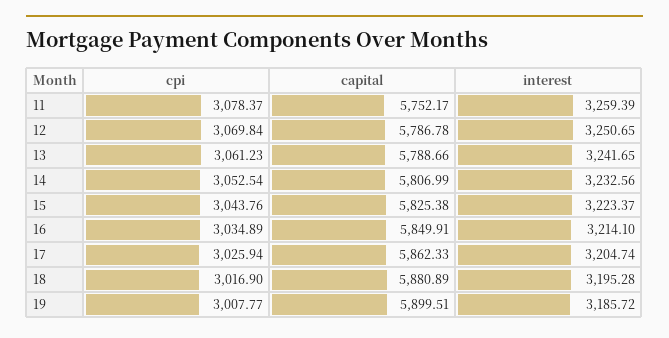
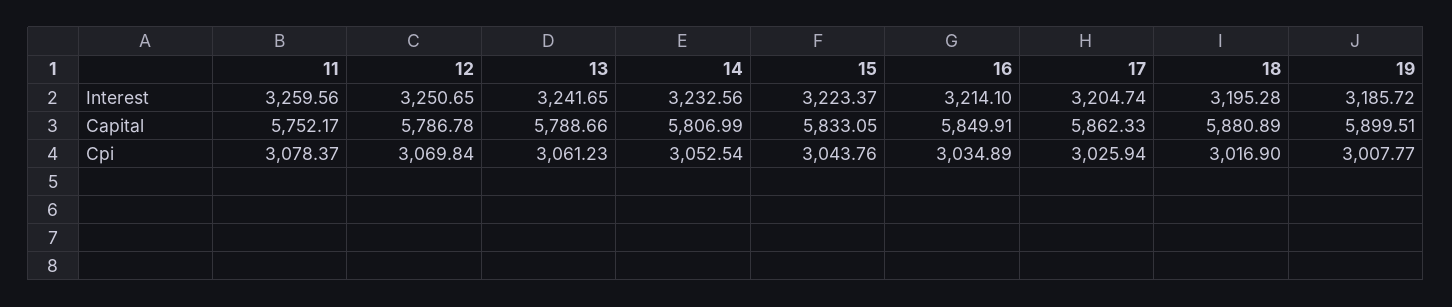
  {
    "cpi": {
      "11": 3078.37,
      "12": 3069.84,
      "13": 3061.23,
      "14": 3052.54,
      "15": 3043.76,
      "16": 3034.89,
      "17": 3025.94,
      "18": 3016.9,
      "19": 3007.77
    },
    "capital": {
      "11": 5752.17,
      "12": 5786.78,
      "13": 5788.66,
      "14": 5806.99,
-     "15": 5825.38,
+     "15": 5833.05,
      "16": 5849.91,
      "17": 5862.33,
      "18": 5880.89,
      "19": 5899.51
    },
    "interest": {
-     "11": 3259.39,
+     "11": 3259.56,
      "12": 3250.65,
      "13": 3241.65,
      "14": 3232.56,
      "15": 3223.37,
      "16": 3214.1,
      "17": 3204.74,
      "18": 3195.28,
      "19": 3185.72
    }
  }

